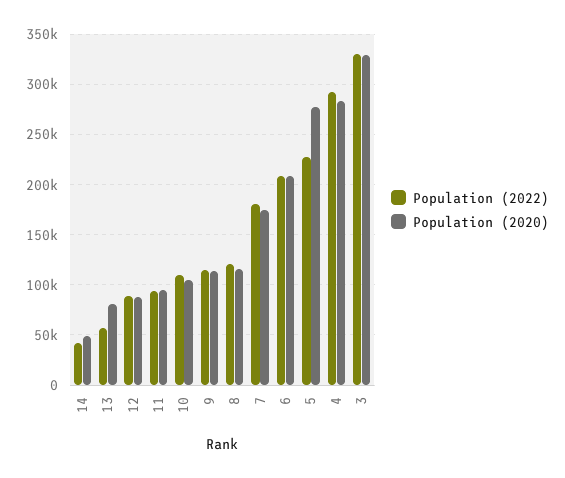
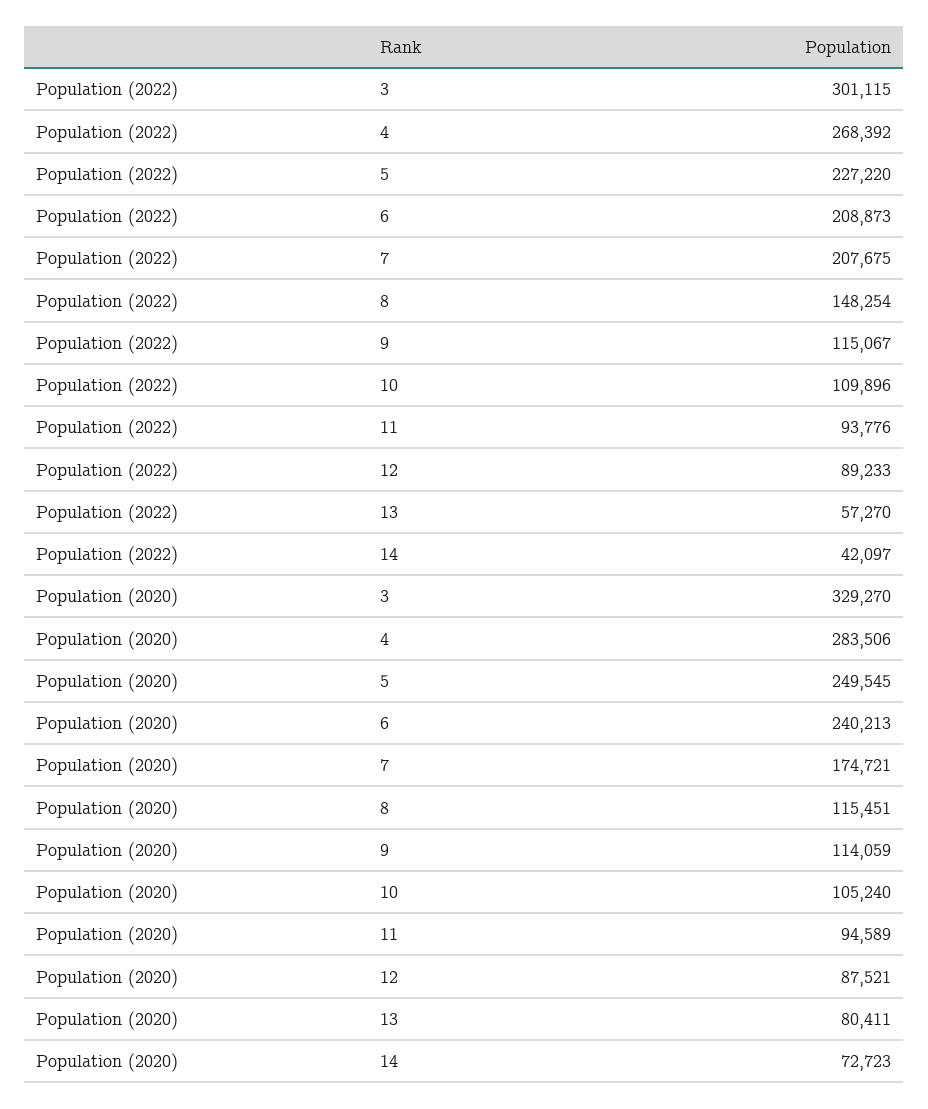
  {
    "Population (2022)": {
      "14": 42097,
      "13": 57270,
      "12": 89233,
      "11": 93776,
      "10": 109896,
      "9": 115067,
-     "8": 120000,
+     "8": 148254,
-     "7": 180000,
+     "7": 207675,
      "6": 208873,
      "5": 227220,
-     "4": 290000,
+     "4": 268392,
-     "3": 330000
+     "3": 301115
    },
    "Population (2020)": {
-     "14": 50000,
+     "14": 72723,
      "13": 80411,
      "12": 87521,
      "11": 94589,
      "10": 105240,
      "9": 114059,
      "8": 115451,
      "7": 174721,
-     "6": 210000,
+     "6": 240213,
-     "5": 280000,
+     "5": 249545,
      "4": 283506,
      "3": 329270
    }
  }

